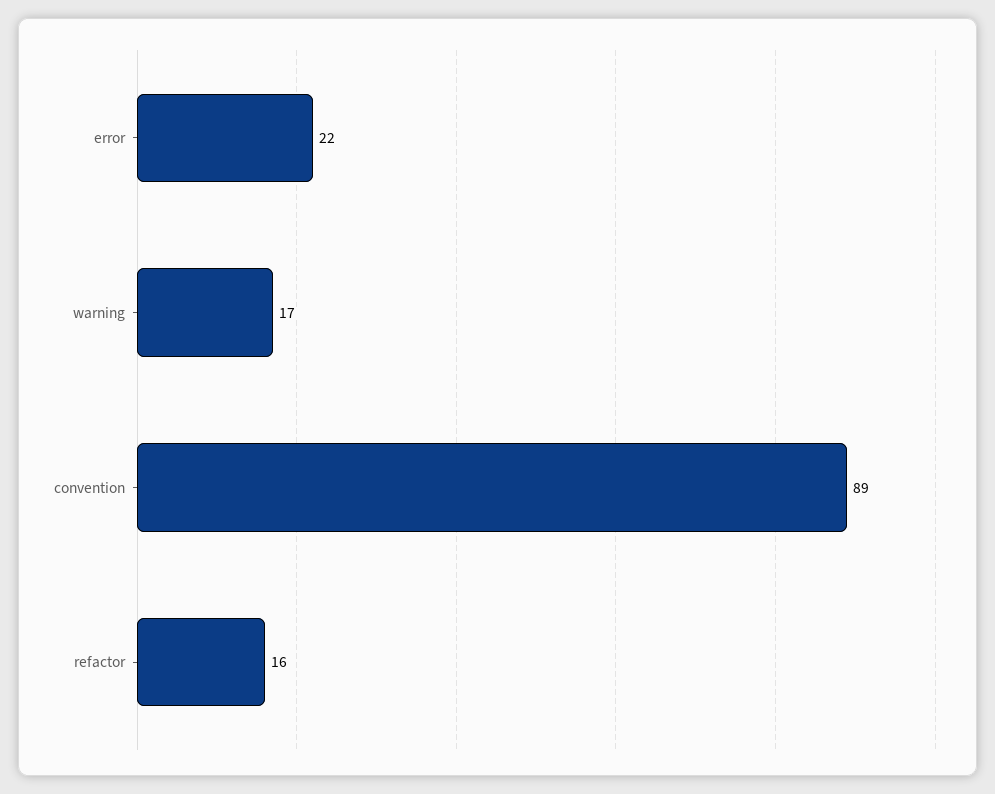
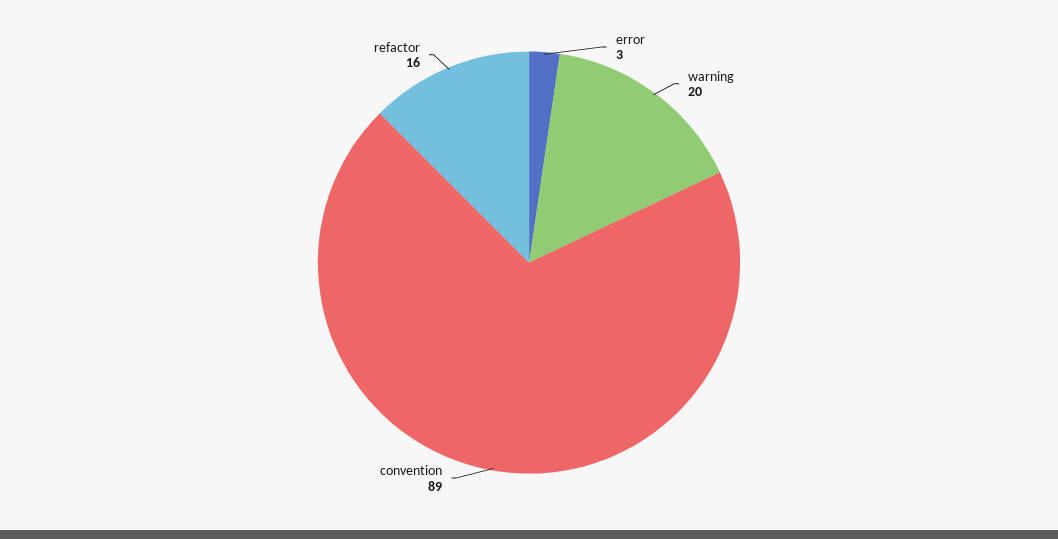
  {
-   "error": 22,
+   "error": 3,
-   "warning": 17,
+   "warning": 20,
    "convention": 89,
    "refactor": 16
  }

